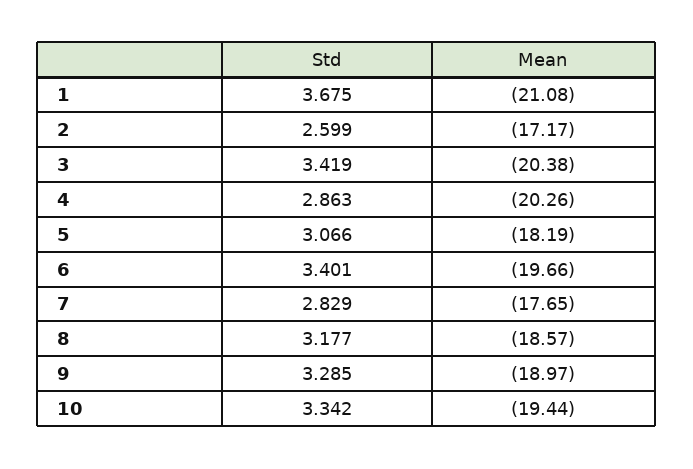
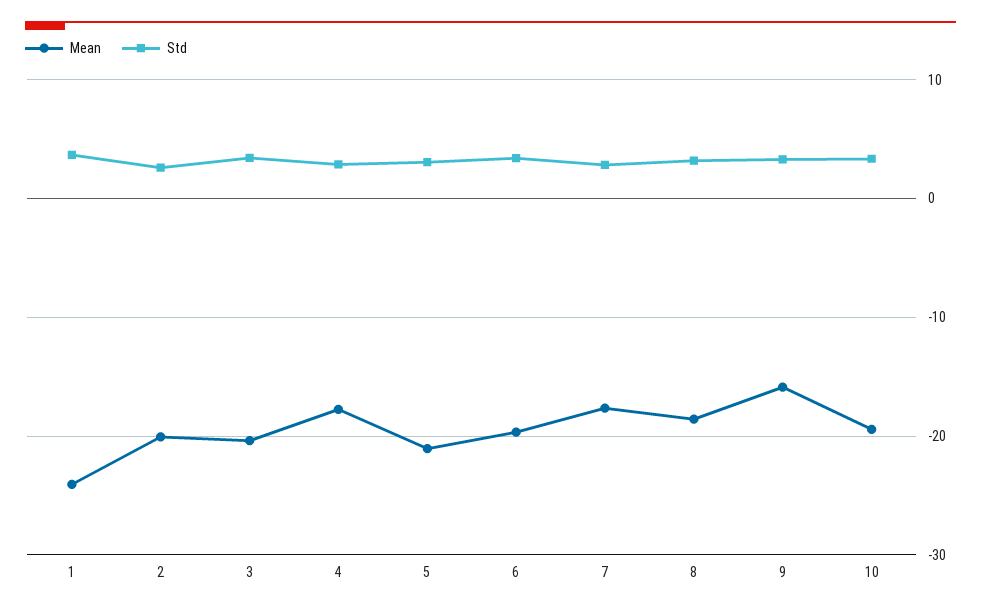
  {
    "Std": {
      "1": 3.675,
      "2": 2.599,
      "3": 3.419,
      "4": 2.863,
      "5": 3.066,
      "6": 3.401,
      "7": 2.829,
      "8": 3.177,
      "9": 3.285,
      "10": 3.342
    },
    "Mean": {
-     "1": -21.08,
+     "1": -24,
-     "2": -17.17,
+     "2": -20,
      "3": -20.38,
-     "4": -20.26,
+     "4": -18,
-     "5": -18.19,
+     "5": -21,
      "6": -19.66,
      "7": -17.65,
      "8": -18.57,
-     "9": -18.97,
+     "9": -16,
      "10": -19.44
    }
  }

